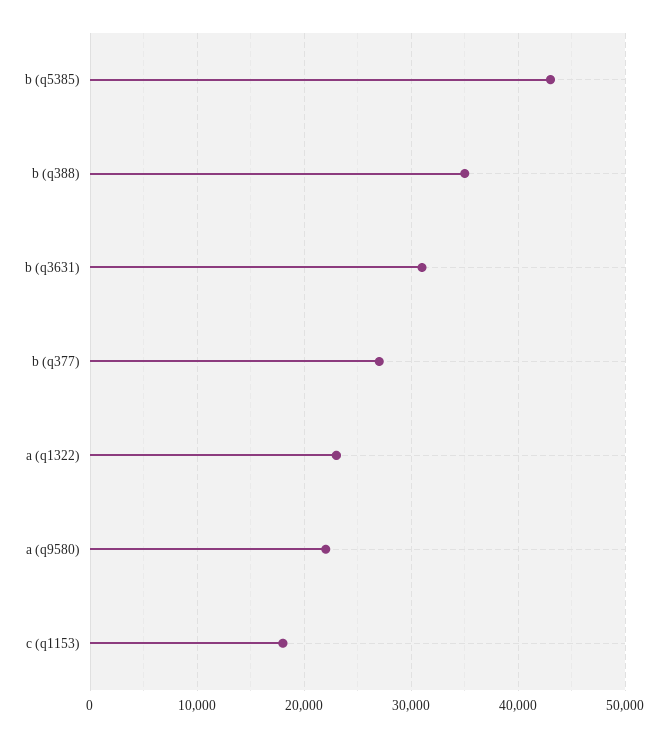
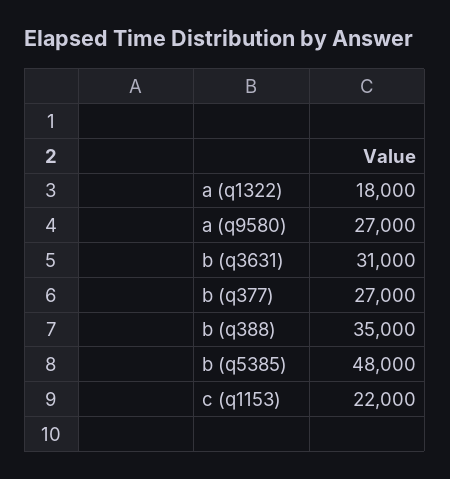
  {
-   "b (q5385)": 43000,
+   "b (q5385)": 48000,
    "b (q388)": 35000,
    "b (q3631)": 31000,
    "b (q377)": 27000,
-   "a (q1322)": 23000,
+   "a (q1322)": 18000,
-   "a (q9580)": 22000,
+   "a (q9580)": 27000,
-   "c (q1153)": 18000
+   "c (q1153)": 22000
  }

